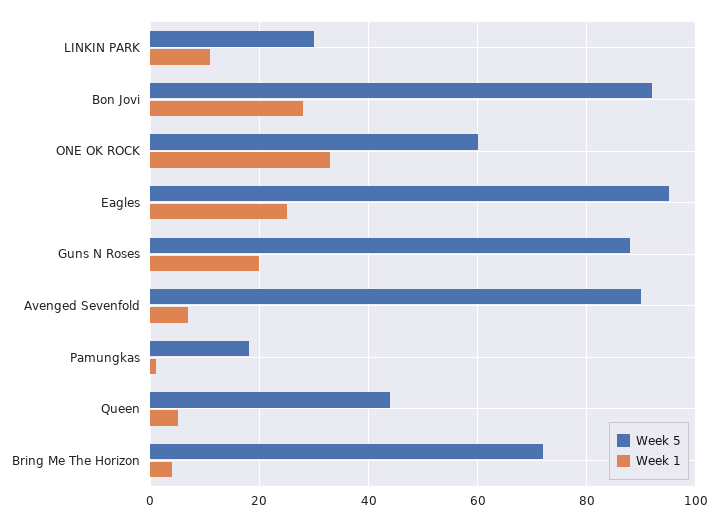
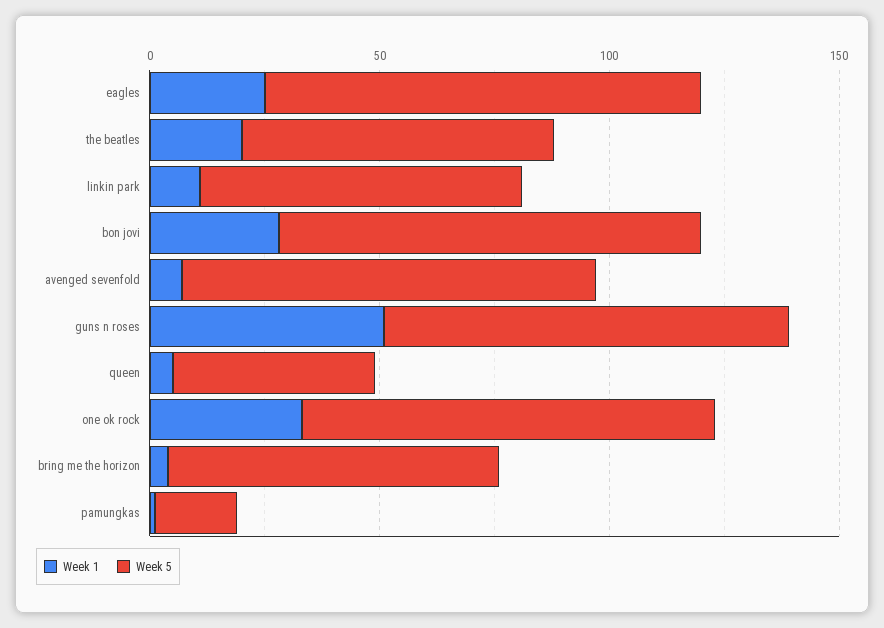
  {
    "Week 5": {
-     "LINKIN PARK": 30,
+     "LINKIN PARK": 70,
      "Bon Jovi": 90,
-     "ONE OK ROCK": 60,
+     "ONE OK ROCK": 90,
      "Eagles": 95,
      "Guns N Roses": 90,
      "Avenged Sevenfold": 90,
      "Pamungkas": 20,
      "Queen": 45,
-     "Bring Me The Horizon": 70
+     "Bring Me The Horizon": 70,
+     "the beatles": 70
    },
    "Week 1": {
      "LINKIN PARK": 10,
      "Bon Jovi": 30,
      "ONE OK ROCK": 35,
      "Eagles": 25,
-     "Guns N Roses": 20,
+     "Guns N Roses": 50,
      "Avenged Sevenfold": 5,
      "Pamungkas": 0,
      "Queen": 5,
-     "Bring Me The Horizon": 5
+     "Bring Me The Horizon": 5,
+     "the beatles": 20
    }
  }

